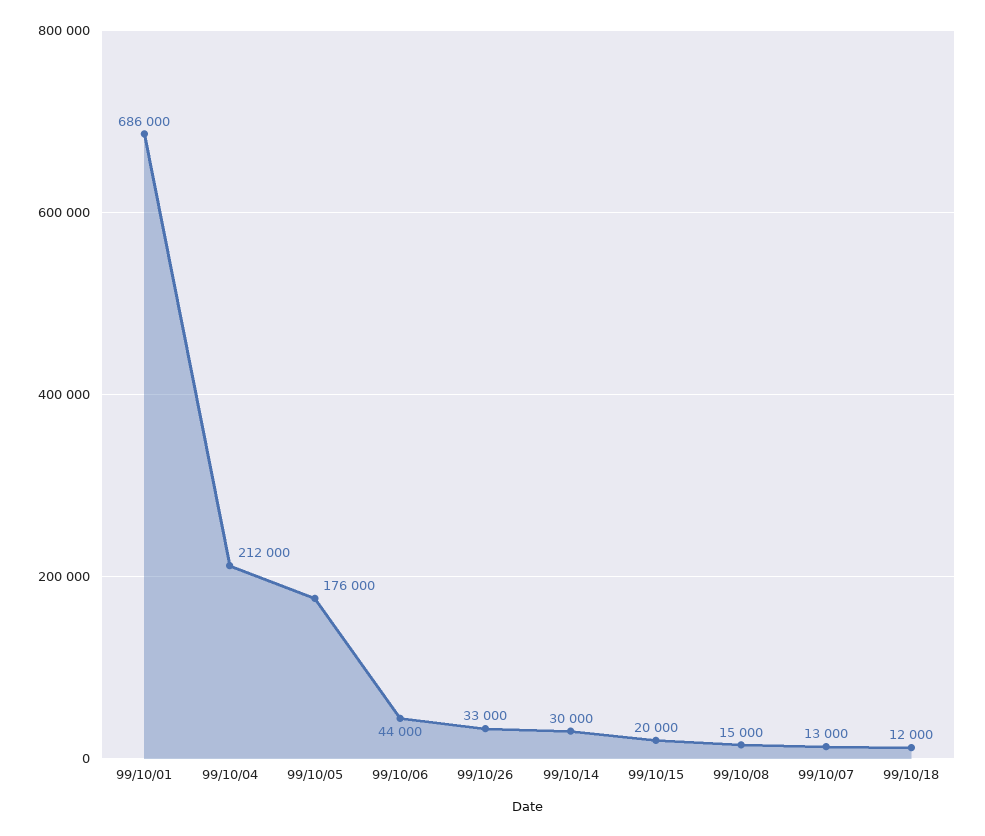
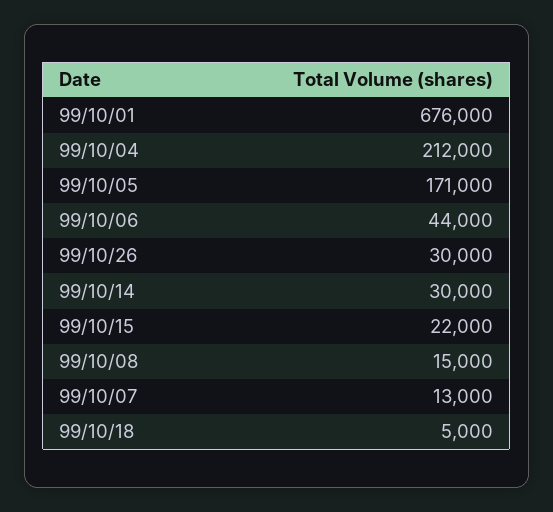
  {
-   "99/10/01": 686000,
+   "99/10/01": 676000,
    "99/10/04": 212000,
-   "99/10/05": 176000,
+   "99/10/05": 171000,
    "99/10/06": 44000,
-   "99/10/26": 33000,
+   "99/10/26": 30000,
    "99/10/14": 30000,
-   "99/10/15": 20000,
+   "99/10/15": 22000,
    "99/10/08": 15000,
    "99/10/07": 13000,
-   "99/10/18": 12000
+   "99/10/18": 5000
  }

